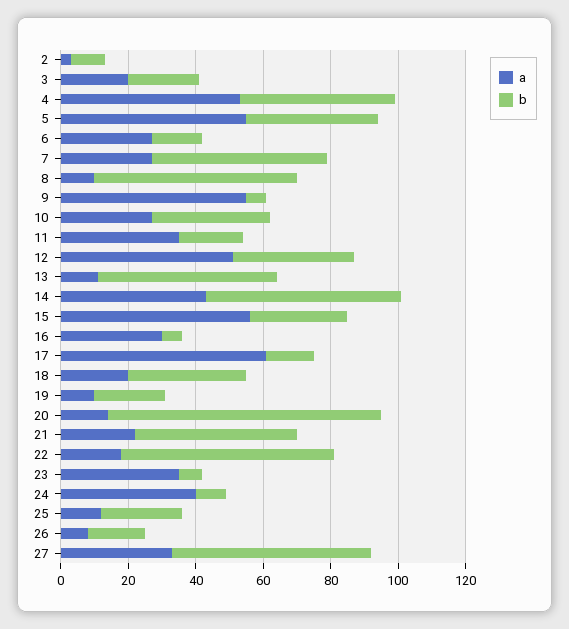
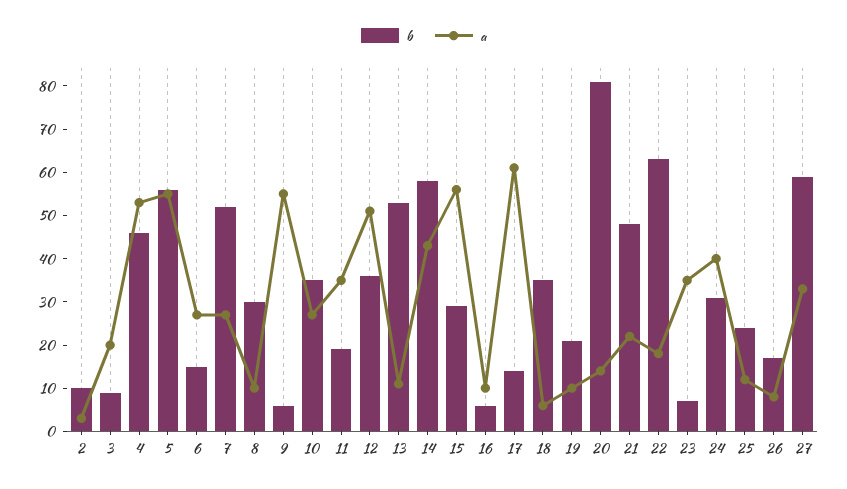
  {
    "a": {
      "2": 5,
      "3": 20,
      "4": 55,
      "5": 55,
      "6": 25,
      "7": 25,
      "8": 10,
      "9": 55,
      "10": 25,
      "11": 35,
      "12": 50,
      "13": 10,
      "14": 45,
      "15": 55,
-     "16": 30,
+     "16": 10,
      "17": 60,
-     "18": 20,
+     "18": 5,
      "19": 10,
      "20": 15,
      "21": 20,
      "22": 20,
      "23": 35,
      "24": 40,
      "25": 10,
      "26": 10,
      "27": 35
    },
    "b": {
      "2": 10,
-     "3": 20,
+     "3": 10,
      "4": 45,
-     "5": 40,
+     "5": 55,
      "6": 15,
      "7": 50,
-     "8": 60,
+     "8": 30,
      "9": 5,
      "10": 35,
      "11": 20,
      "12": 35,
      "13": 55,
      "14": 60,
      "15": 30,
      "16": 5,
      "17": 15,
      "18": 35,
      "19": 20,
      "20": 80,
      "21": 50,
      "22": 65,
      "23": 5,
-     "24": 10,
+     "24": 30,
      "25": 25,
      "26": 15,
      "27": 60
    }
  }

